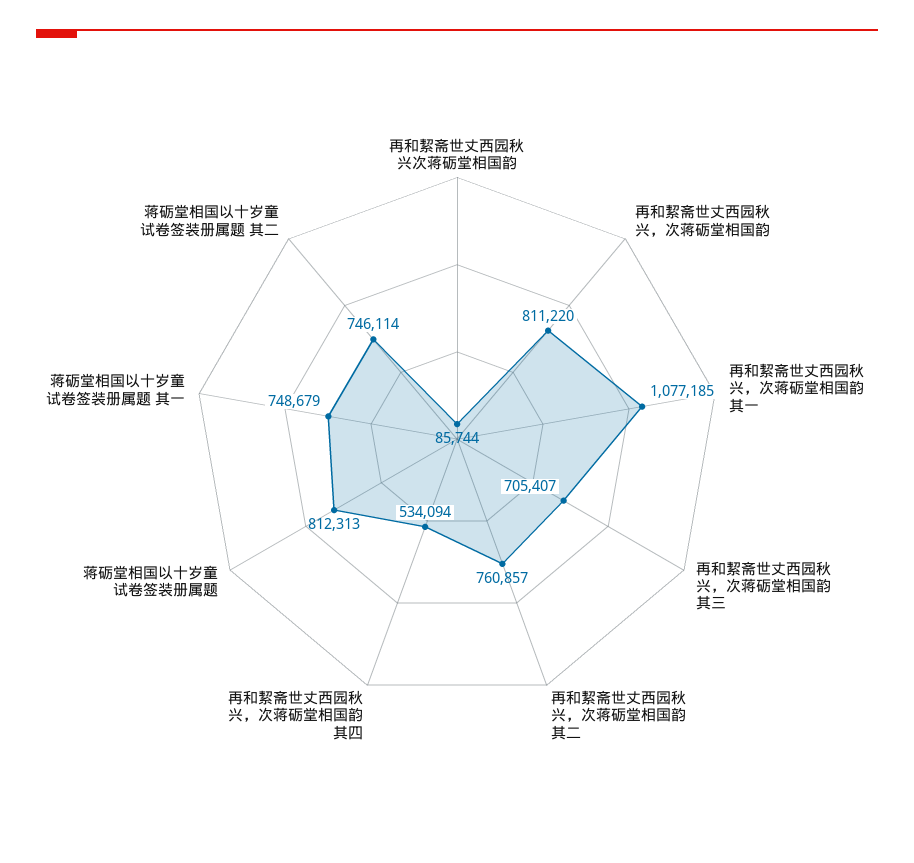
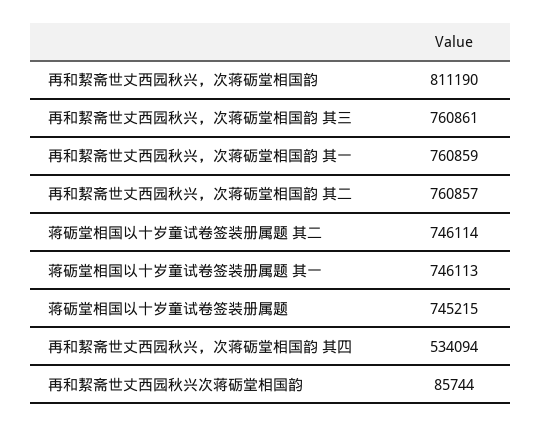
  {
    "再和絜斋世丈西园秋兴次蒋砺堂相国韵": 85744,
-   "再和絜斋世丈西园秋兴，次蒋砺堂相国韵": 811220,
+   "再和絜斋世丈西园秋兴，次蒋砺堂相国韵": 811190,
-   "再和絜斋世丈西园秋兴，次蒋砺堂相国韵 其一": 1077185,
+   "再和絜斋世丈西园秋兴，次蒋砺堂相国韵 其一": 760859,
-   "再和絜斋世丈西园秋兴，次蒋砺堂相国韵 其三": 705407,
+   "再和絜斋世丈西园秋兴，次蒋砺堂相国韵 其三": 760861,
    "再和絜斋世丈西园秋兴，次蒋砺堂相国韵 其二": 760857,
    "再和絜斋世丈西园秋兴，次蒋砺堂相国韵 其四": 534094,
-   "蒋砺堂相国以十岁童试卷签装册属题": 812313,
+   "蒋砺堂相国以十岁童试卷签装册属题": 745215,
-   "蒋砺堂相国以十岁童试卷签装册属题 其一": 748679,
+   "蒋砺堂相国以十岁童试卷签装册属题 其一": 746113,
    "蒋砺堂相国以十岁童试卷签装册属题 其二": 746114
  }

